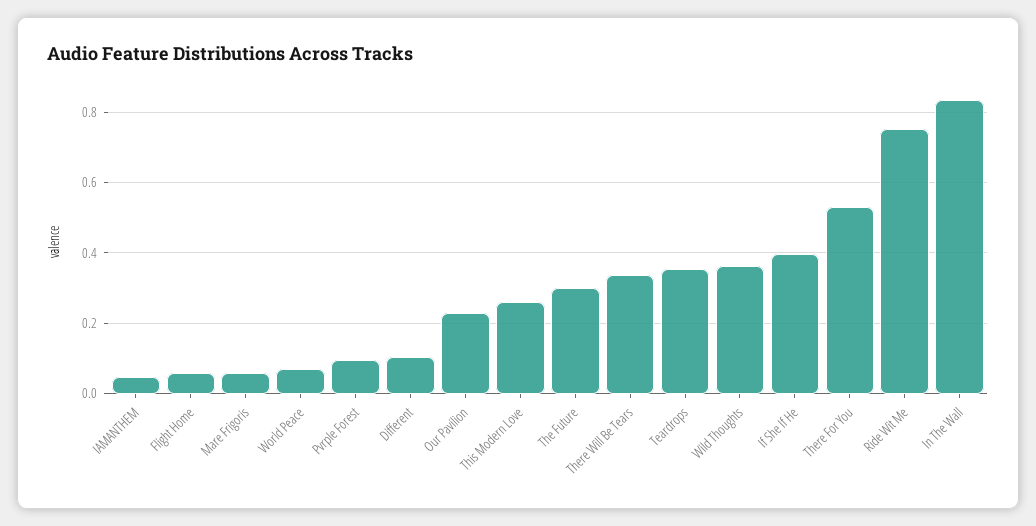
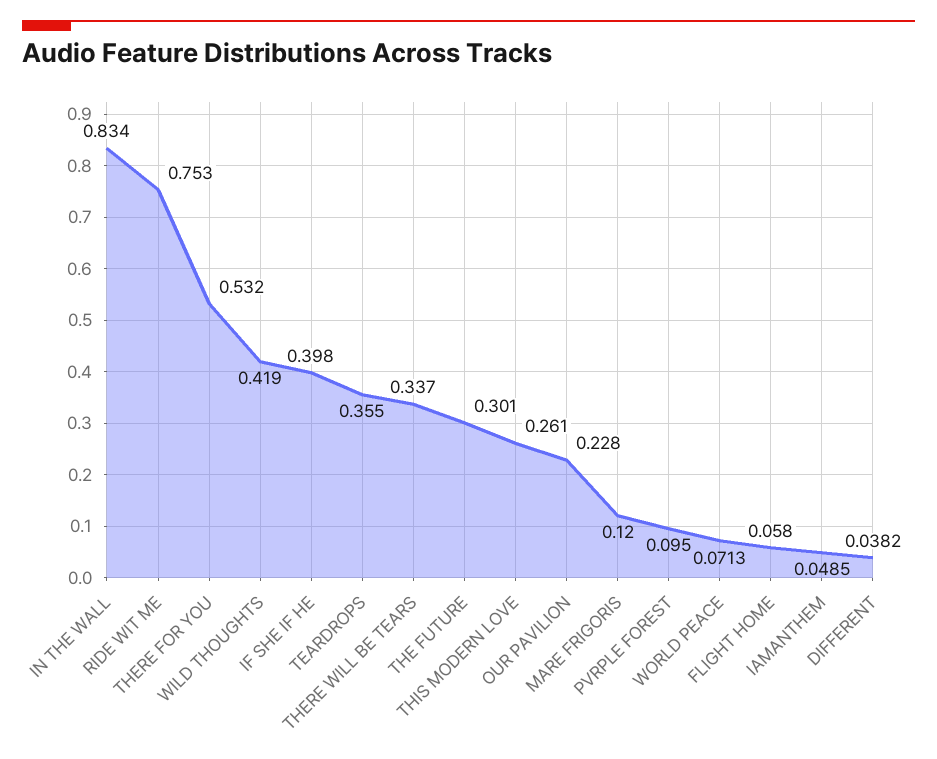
  {
    "IAMANTHEM": 0.0485,
    "Flight Home": 0.058,
-   "Mare Frigoris": 0.06,
+   "Mare Frigoris": 0.12,
    "World Peace": 0.0713,
    "Pvrple Forest": 0.095,
-   "Different": 0.1,
+   "Different": 0.0382,
    "Our Pavilion": 0.228,
    "This Modern Love": 0.261,
    "The Future": 0.301,
    "There Will Be Tears": 0.337,
    "Teardrops": 0.355,
-   "Wild Thoughts": 0.36,
+   "Wild Thoughts": 0.419,
    "If She If He": 0.398,
    "There For You": 0.532,
    "Ride Wit Me": 0.753,
    "In The Wall": 0.834
  }

